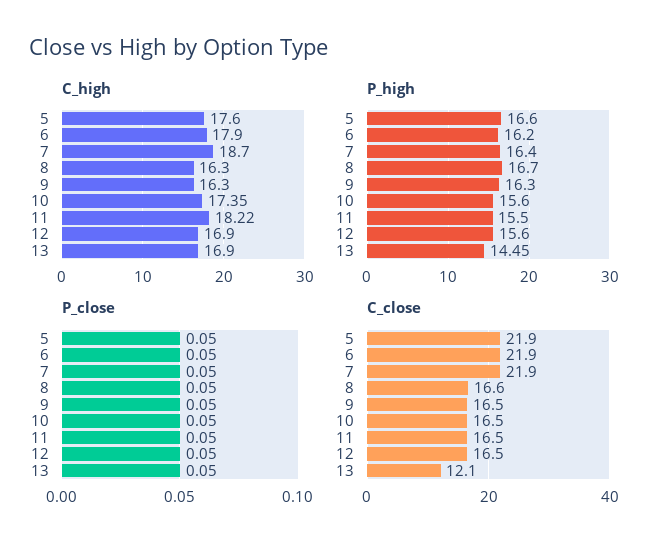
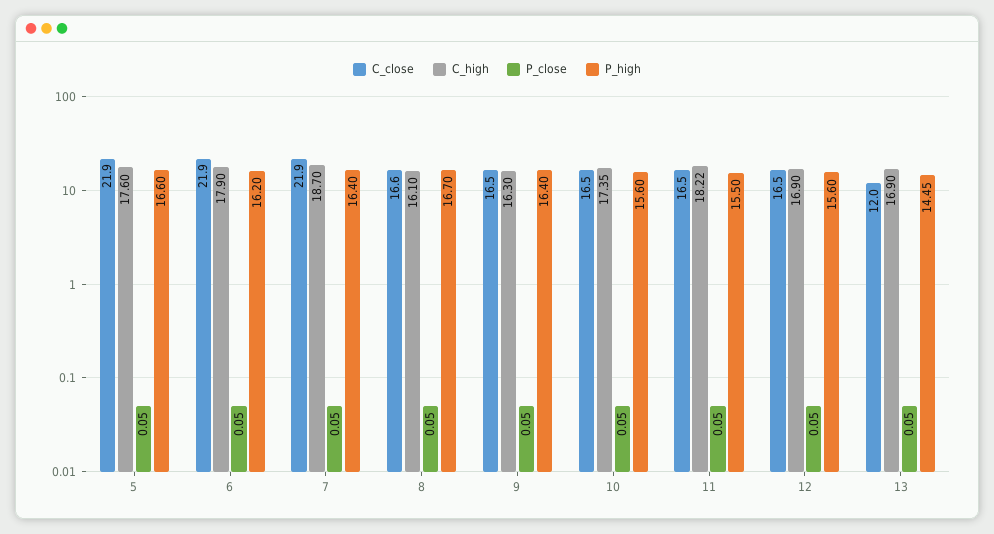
  {
    "C_high": {
      "5": 17.6,
      "6": 17.9,
      "7": 18.7,
-     "8": 16.3,
+     "8": 16.1,
      "9": 16.3,
      "10": 17.35,
      "11": 18.22,
      "12": 16.9,
      "13": 16.9
    },
    "P_high": {
      "5": 16.6,
      "6": 16.2,
      "7": 16.4,
      "8": 16.7,
-     "9": 16.3,
+     "9": 16.4,
      "10": 15.6,
      "11": 15.5,
      "12": 15.6,
      "13": 14.45
    },
    "P_close": {
      "5": 0.05,
      "6": 0.05,
      "7": 0.05,
      "8": 0.05,
      "9": 0.05,
      "10": 0.05,
      "11": 0.05,
      "12": 0.05,
      "13": 0.05
    },
    "C_close": {
      "5": 21.9,
      "6": 21.9,
      "7": 21.9,
      "8": 16.6,
      "9": 16.5,
      "10": 16.5,
      "11": 16.5,
      "12": 16.5,
-     "13": 12.1
+     "13": 12
    }
  }

